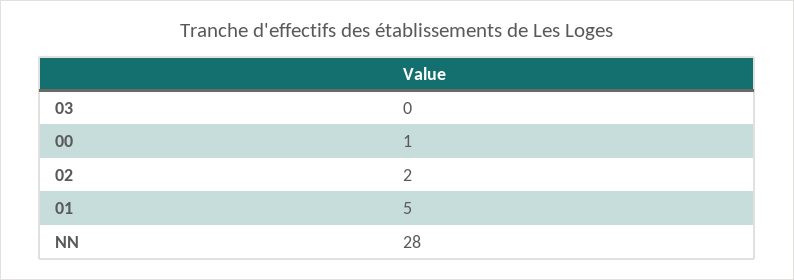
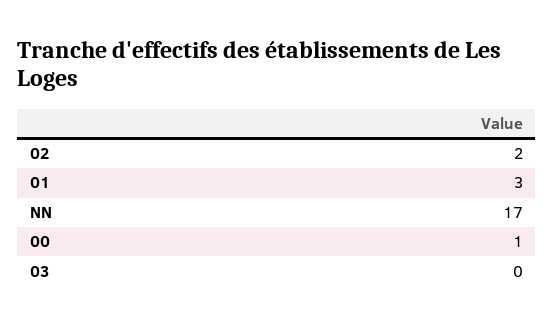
  {
    "03": 0,
    "00": 1,
    "02": 2,
-   "01": 5,
+   "01": 3,
-   "NN": 28
+   "NN": 17
  }

